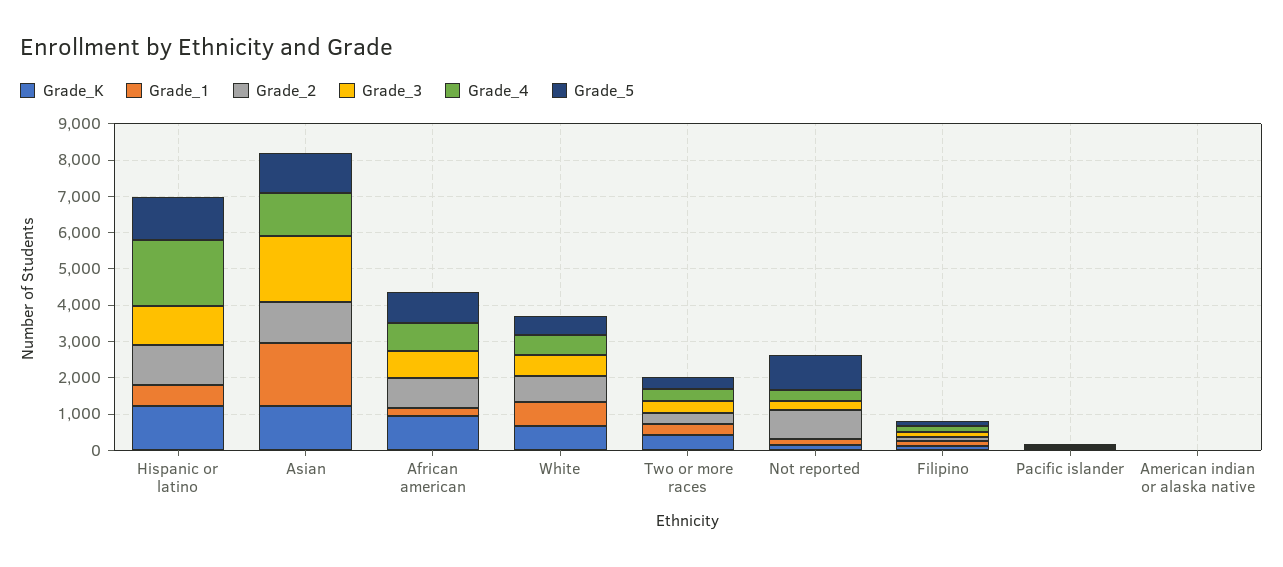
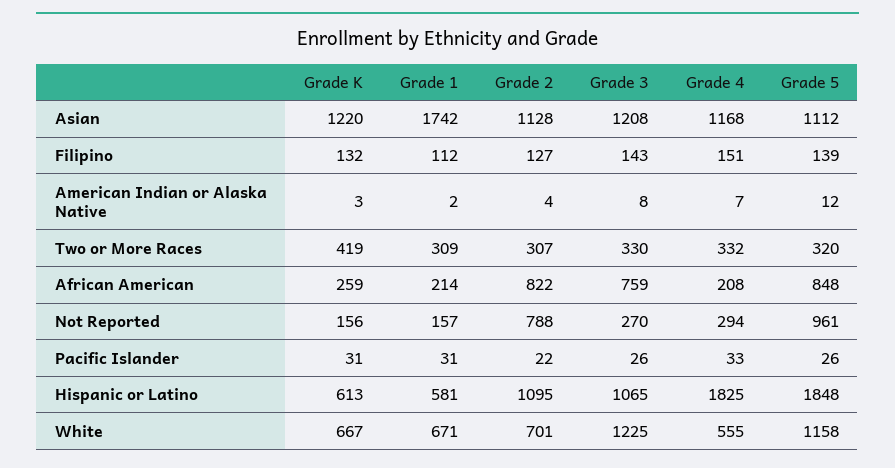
  {
    "Grade_K": {
-     "Hispanic or latino": 1250,
+     "Hispanic or latino": 613,
      "Asian": 1220,
-     "African american": 1000,
+     "African american": 259,
      "White": 667,
      "Two or more races": 419,
      "Not reported": 156,
      "Filipino": 132,
      "Pacific islander": 31,
      "American indian or alaska native": 3
    },
    "Grade_1": {
      "Hispanic or latino": 581,
      "Asian": 1742,
      "African american": 214,
      "White": 671,
      "Two or more races": 309,
      "Not reported": 157,
      "Filipino": 112,
      "Pacific islander": 31,
      "American indian or alaska native": 2
    },
    "Grade_2": {
      "Hispanic or latino": 1095,
      "Asian": 1128,
      "African american": 822,
      "White": 701,
      "Two or more races": 307,
      "Not reported": 788,
      "Filipino": 127,
      "Pacific islander": 22,
      "American indian or alaska native": 4
    },
    "Grade_3": {
      "Hispanic or latino": 1065,
-     "Asian": 1750,
+     "Asian": 1208,
      "African american": 759,
-     "White": 500,
+     "White": 1225,
      "Two or more races": 330,
      "Not reported": 270,
      "Filipino": 143,
      "Pacific islander": 26,
      "American indian or alaska native": 8
    },
    "Grade_4": {
      "Hispanic or latino": 1825,
      "Asian": 1168,
-     "African american": 750,
+     "African american": 208,
      "White": 555,
      "Two or more races": 332,
      "Not reported": 294,
      "Filipino": 151,
      "Pacific islander": 33,
      "American indian or alaska native": 7
    },
    "Grade_5": {
-     "Hispanic or latino": 1250,
+     "Hispanic or latino": 1848,
      "Asian": 1112,
      "African american": 848,
-     "White": 500,
+     "White": 1158,
      "Two or more races": 320,
      "Not reported": 961,
      "Filipino": 139,
      "Pacific islander": 26,
      "American indian or alaska native": 12
    }
  }

